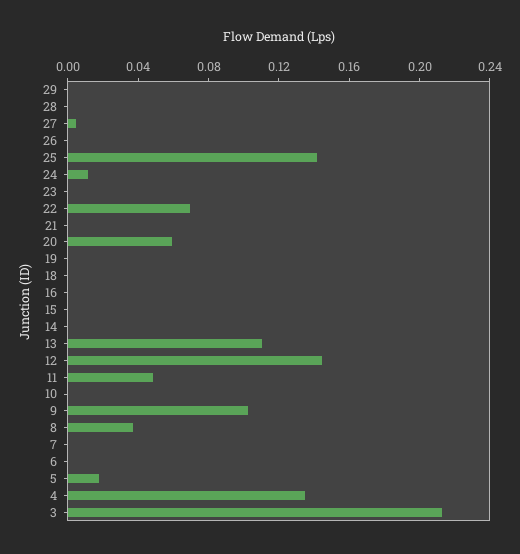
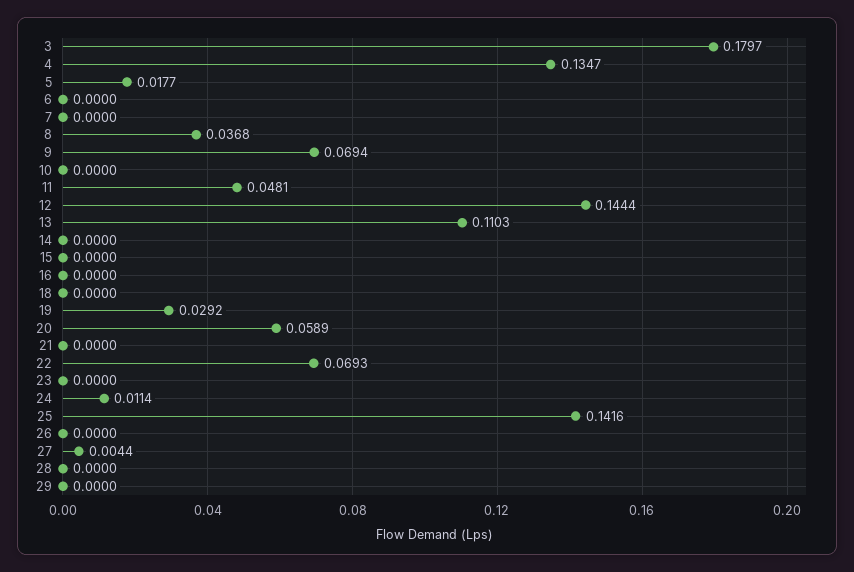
  {
    "29": 0,
    "28": 0,
    "27": 0.0044,
    "26": 0,
    "25": 0.1416,
    "24": 0.0114,
    "23": 0,
    "22": 0.0693,
    "21": 0,
    "20": 0.0589,
-   "19": 0,
+   "19": 0.0292,
    "18": 0,
    "16": 0,
    "15": 0,
    "14": 0,
    "13": 0.1103,
    "12": 0.1444,
    "11": 0.0481,
    "10": 0,
-   "9": 0.1,
+   "9": 0.0694,
    "8": 0.0368,
    "7": 0,
    "6": 0,
    "5": 0.0177,
    "4": 0.1347,
-   "3": 0.21
+   "3": 0.1797
  }

